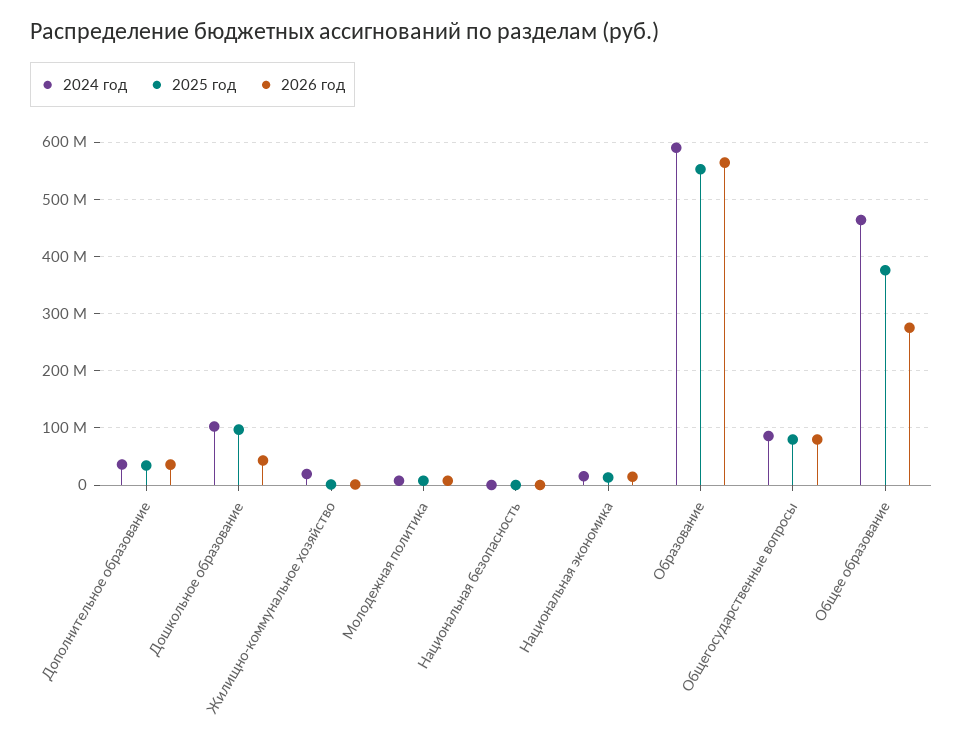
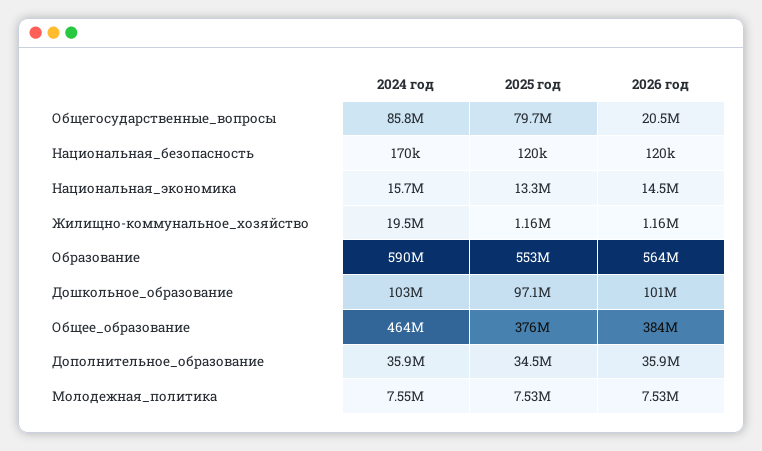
  {
    "2024 год": {
      "Дополнительное образование": 35900000,
      "Дошкольное образование": 103000000,
      "Жилищно-коммунальное хозяйство": 19500000,
      "Молодежная политика": 7550000,
      "Национальная безопасность": 170000,
      "Национальная экономика": 15700000,
      "Образование": 590000000,
      "Общегосударственные вопросы": 85800000,
      "Общее образование": 464000000
    },
    "2025 год": {
      "Дополнительное образование": 34500000,
      "Дошкольное образование": 97100000,
      "Жилищно-коммунальное хозяйство": 1160000,
      "Молодежная политика": 7530000,
      "Национальная безопасность": 120000,
      "Национальная экономика": 13300000,
      "Образование": 553000000,
      "Общегосударственные вопросы": 79700000,
      "Общее образование": 376000000
    },
    "2026 год": {
      "Дополнительное образование": 35900000,
-     "Дошкольное образование": 40000000,
+     "Дошкольное образование": 101000000,
      "Жилищно-коммунальное хозяйство": 1160000,
      "Молодежная политика": 7530000,
      "Национальная безопасность": 120000,
      "Национальная экономика": 14500000,
      "Образование": 564000000,
-     "Общегосударственные вопросы": 80000000,
+     "Общегосударственные вопросы": 20500000,
-     "Общее образование": 280000000
+     "Общее образование": 384000000
    }
  }

